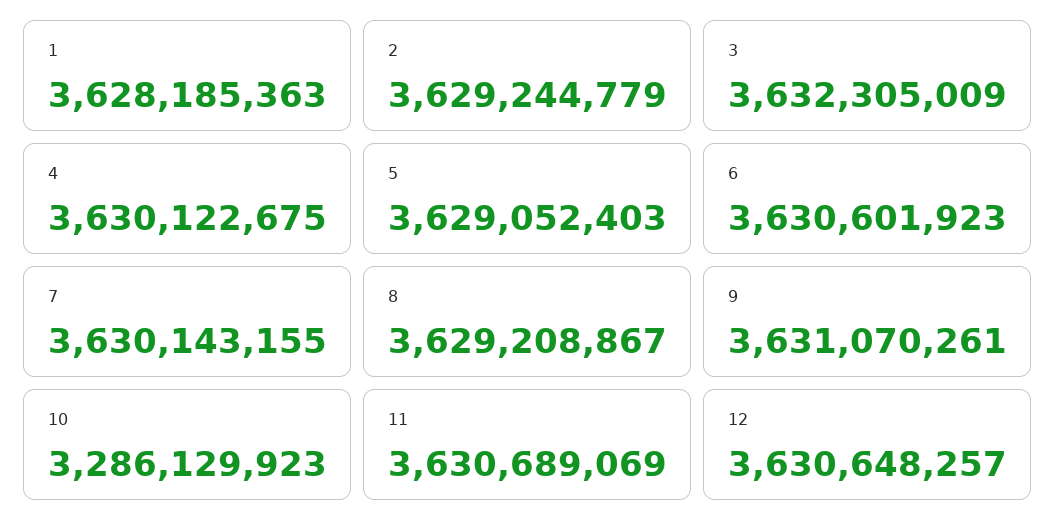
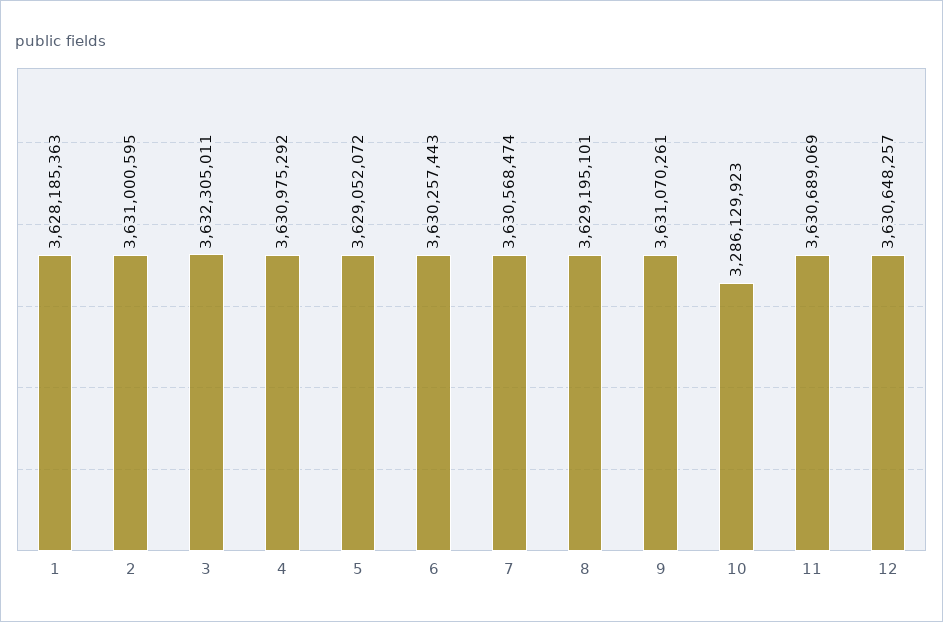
  {
    "1": 3628185363,
-   "2": 3629244779,
+   "2": 3631000595,
-   "3": 3632305009,
+   "3": 3632305011,
-   "4": 3630122675,
+   "4": 3630975292,
-   "5": 3629052403,
+   "5": 3629052072,
-   "6": 3630601923,
+   "6": 3630257443,
-   "7": 3630143155,
+   "7": 3630568474,
-   "8": 3629208867,
+   "8": 3629195101,
    "9": 3631070261,
    "10": 3286129923,
    "11": 3630689069,
    "12": 3630648257
  }

